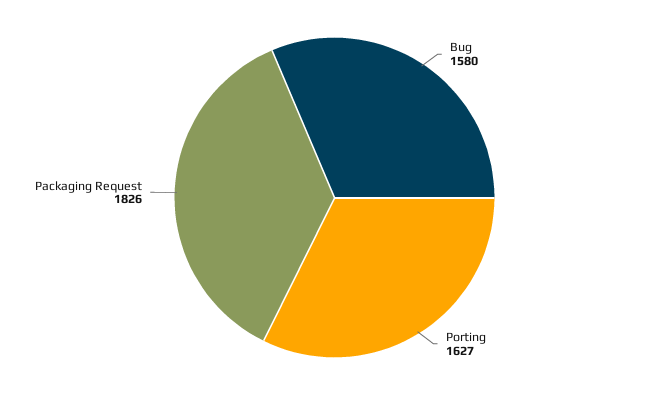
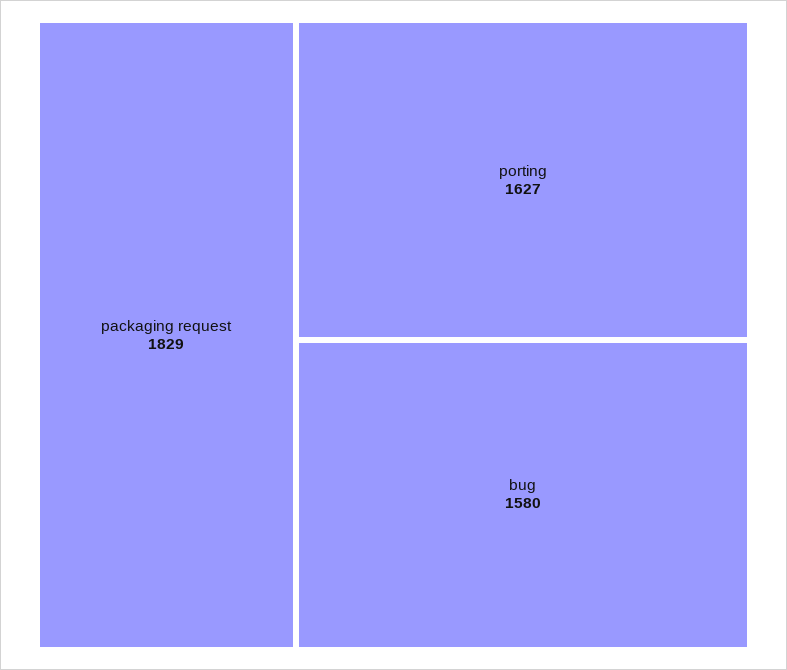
  {
    "Bug": 1580,
    "Porting": 1627,
-   "Packaging Request": 1826
+   "Packaging Request": 1829
  }

